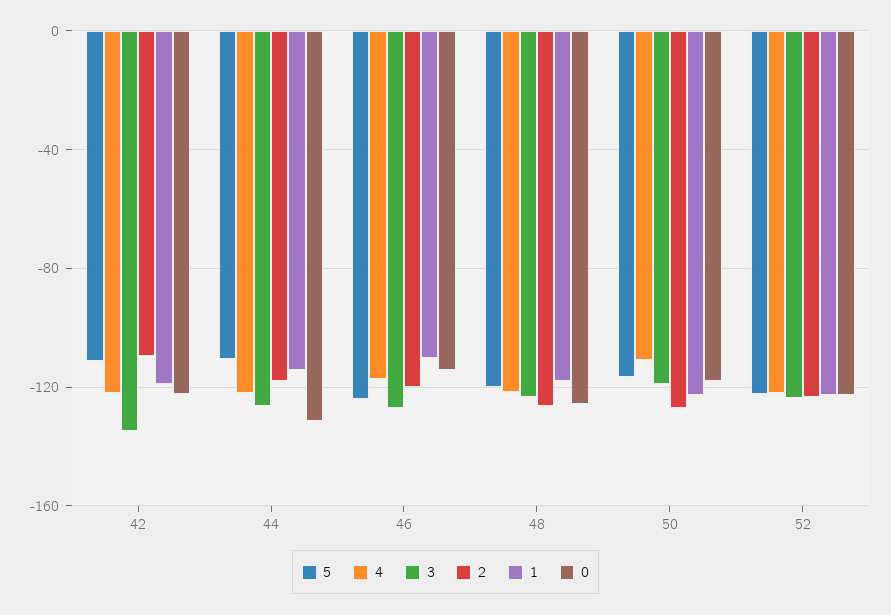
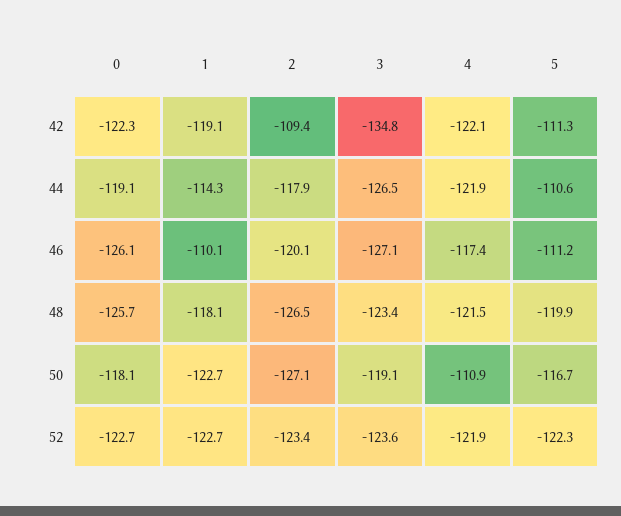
  {
    "5": {
      "42": -111.3,
      "44": -110.6,
-     "46": -125,
+     "46": -111.2,
      "48": -119.9,
      "50": -116.7,
      "52": -122.3
    },
    "4": {
      "42": -122.1,
      "44": -121.9,
      "46": -117.4,
      "48": -121.5,
      "50": -110.9,
      "52": -121.9
    },
    "3": {
      "42": -134.8,
      "44": -126.5,
      "46": -127.1,
      "48": -123.4,
      "50": -119.1,
      "52": -123.6
    },
    "2": {
      "42": -109.4,
      "44": -117.9,
      "46": -120.1,
      "48": -126.5,
      "50": -127.1,
      "52": -123.4
    },
    "1": {
      "42": -119.1,
      "44": -114.3,
      "46": -110.1,
      "48": -118.1,
      "50": -122.7,
      "52": -122.7
    },
    "0": {
      "42": -122.3,
-     "44": -130,
+     "44": -119.1,
-     "46": -115,
+     "46": -126.1,
      "48": -125.7,
      "50": -118.1,
      "52": -122.7
    }
  }

